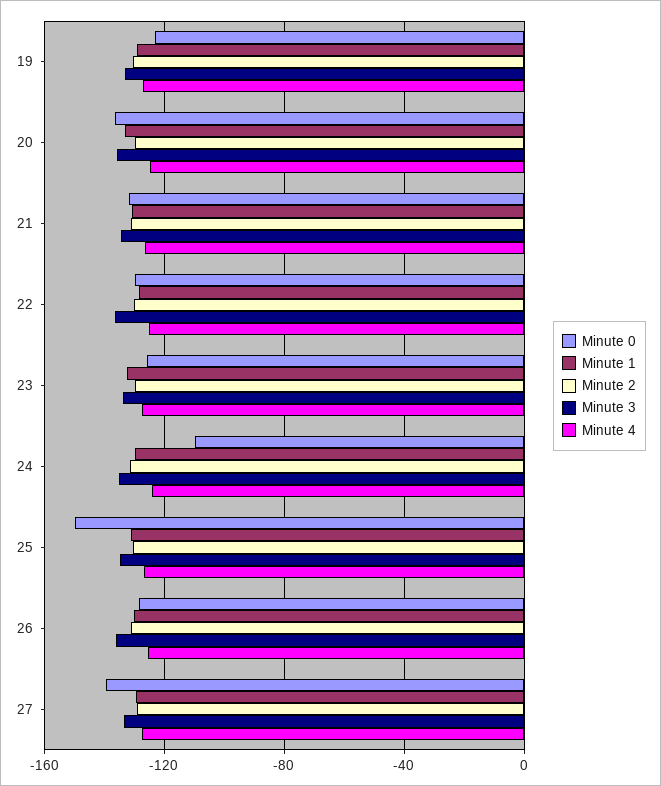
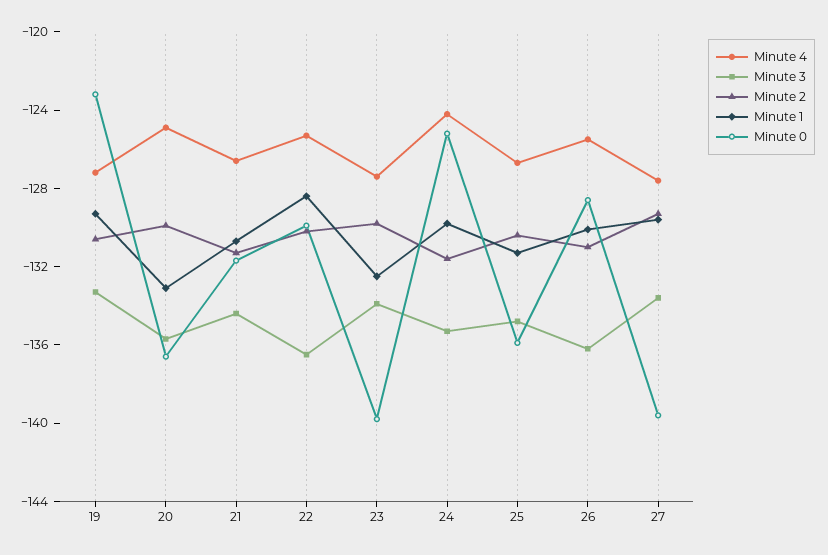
  {
    "Minute 0": {
      "19": -123,
      "20": -137,
      "21": -132,
      "22": -130,
-     "23": -125,
+     "23": -140,
-     "24": -110,
+     "24": -125,
-     "25": -150,
+     "25": -136,
      "26": -129,
      "27": -140
    },
    "Minute 1": {
      "19": -129,
      "20": -133,
      "21": -131,
      "22": -128,
      "23": -133,
      "24": -130,
      "25": -131,
      "26": -130,
      "27": -130
    },
    "Minute 2": {
      "19": -131,
      "20": -130,
      "21": -131,
      "22": -130,
      "23": -130,
      "24": -132,
      "25": -130,
      "26": -131,
      "27": -129
    },
    "Minute 3": {
      "19": -133,
      "20": -136,
      "21": -134,
      "22": -137,
      "23": -134,
      "24": -135,
      "25": -135,
      "26": -136,
      "27": -134
    },
    "Minute 4": {
      "19": -127,
      "20": -125,
      "21": -127,
      "22": -125,
      "23": -127,
      "24": -124,
      "25": -127,
      "26": -126,
      "27": -128
    }
  }

